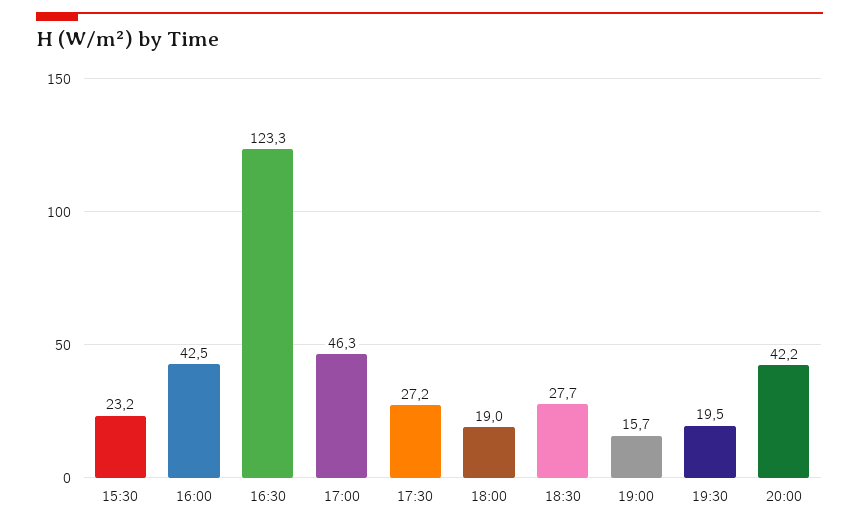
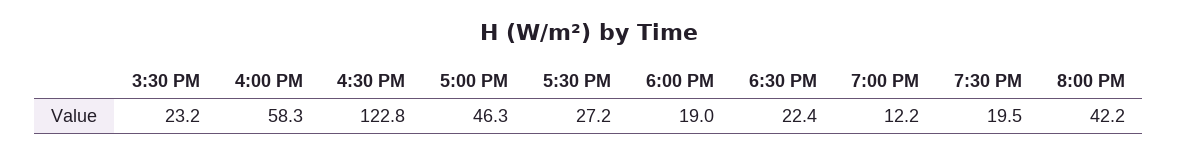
  {
    "15:30": 23.2,
-   "16:00": 42.5,
+   "16:00": 58.3,
-   "16:30": 123.3,
+   "16:30": 122.8,
    "17:00": 46.3,
    "17:30": 27.2,
    "18:00": 19,
-   "18:30": 27.7,
+   "18:30": 22.4,
-   "19:00": 15.7,
+   "19:00": 12.2,
    "19:30": 19.5,
    "20:00": 42.2
  }

